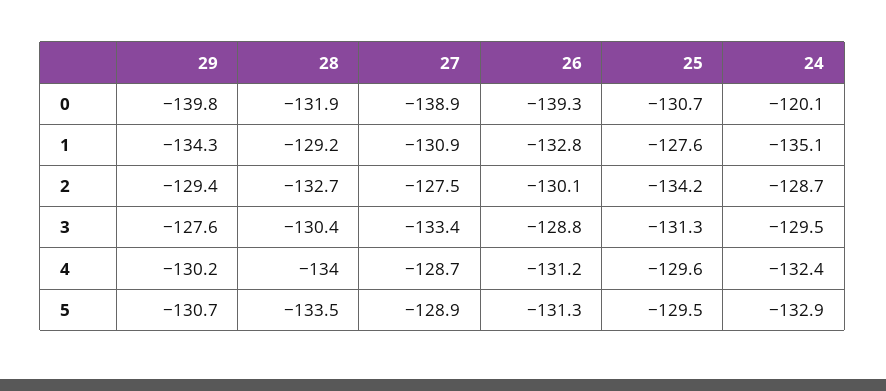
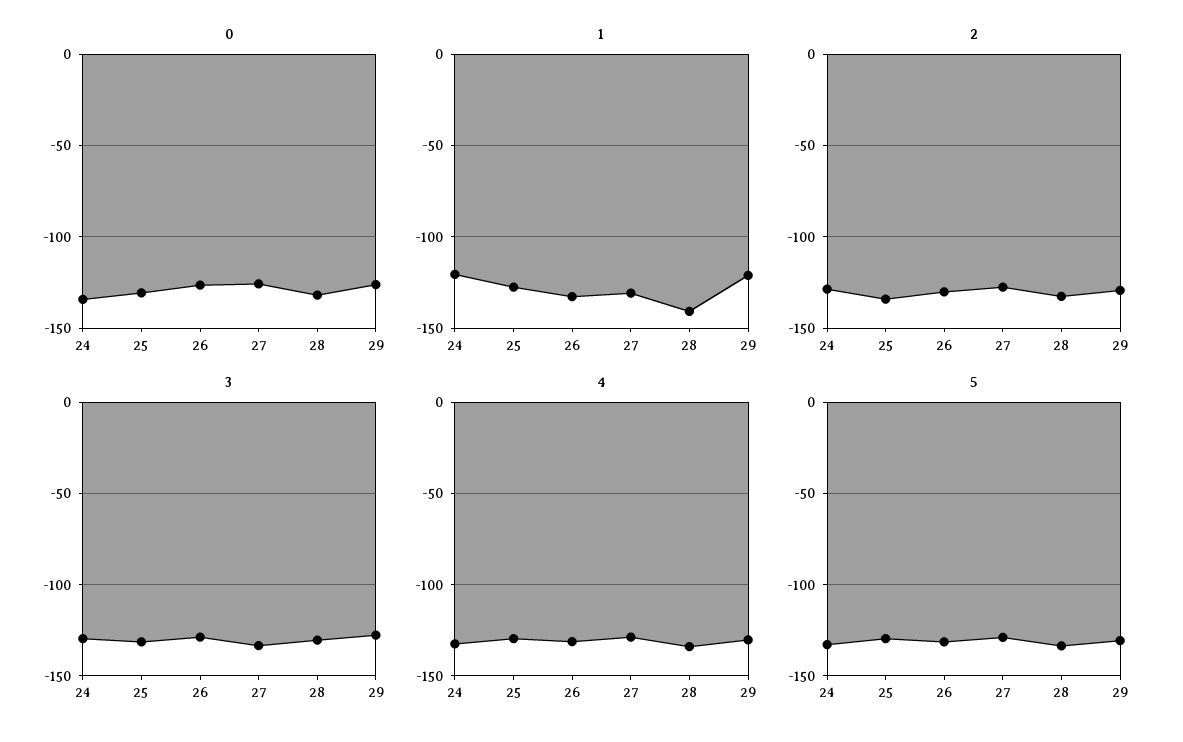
  {
    "0": {
-     "29": -139.8,
+     "29": -125,
      "28": -131.9,
-     "27": -138.9,
+     "27": -125,
-     "26": -139.3,
+     "26": -125,
      "25": -130.7,
-     "24": -120.1
+     "24": -135
    },
    "1": {
-     "29": -134.3,
+     "29": -120,
-     "28": -129.2,
+     "28": -140,
      "27": -130.9,
      "26": -132.8,
      "25": -127.6,
-     "24": -135.1
+     "24": -120
    },
    "2": {
      "29": -129.4,
      "28": -132.7,
      "27": -127.5,
      "26": -130.1,
      "25": -134.2,
      "24": -128.7
    },
    "3": {
      "29": -127.6,
      "28": -130.4,
      "27": -133.4,
      "26": -128.8,
      "25": -131.3,
      "24": -129.5
    },
    "4": {
      "29": -130.2,
      "28": -134,
      "27": -128.7,
      "26": -131.2,
      "25": -129.6,
      "24": -132.4
    },
    "5": {
      "29": -130.7,
      "28": -133.5,
      "27": -128.9,
      "26": -131.3,
      "25": -129.5,
      "24": -132.9
    }
  }

